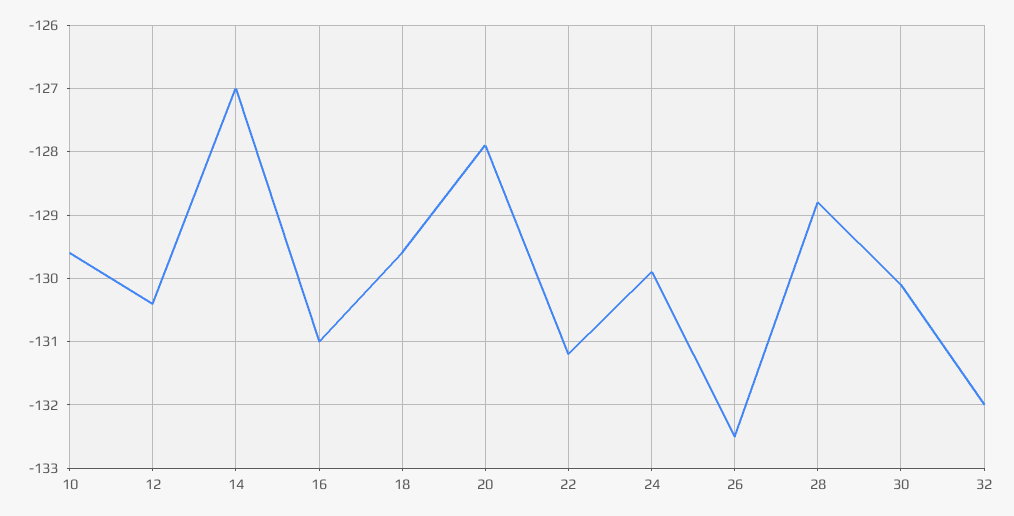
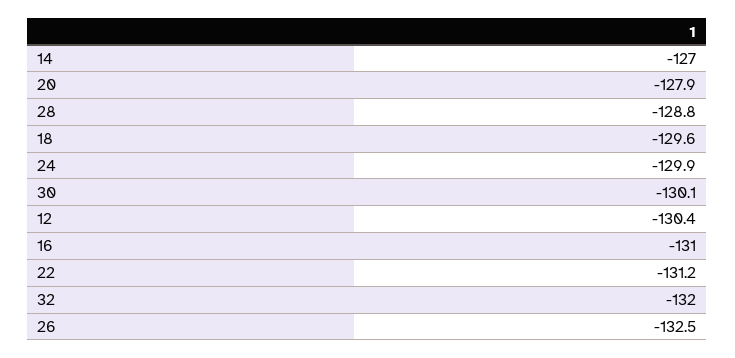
  {
-   "10": -129.6,
    "12": -130.4,
    "14": -127,
    "16": -131,
    "18": -129.6,
    "20": -127.9,
    "22": -131.2,
    "24": -129.9,
    "26": -132.5,
    "28": -128.8,
    "30": -130.1,
    "32": -132
  }

